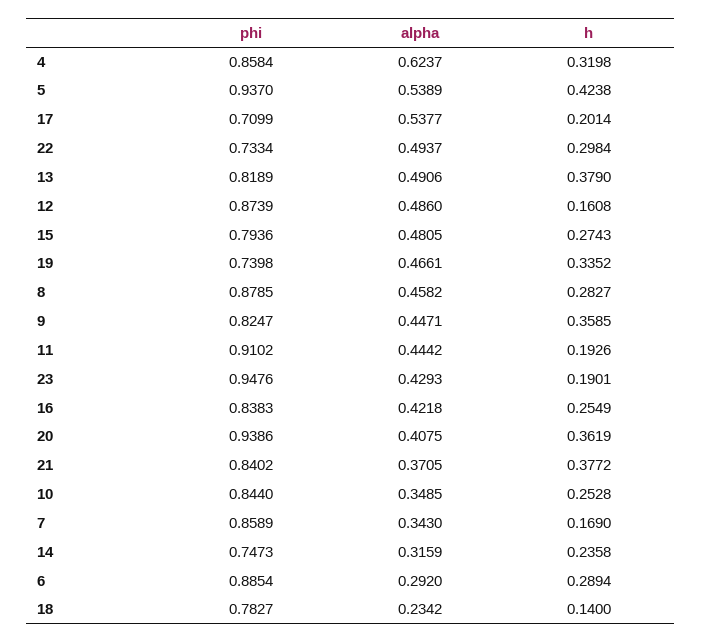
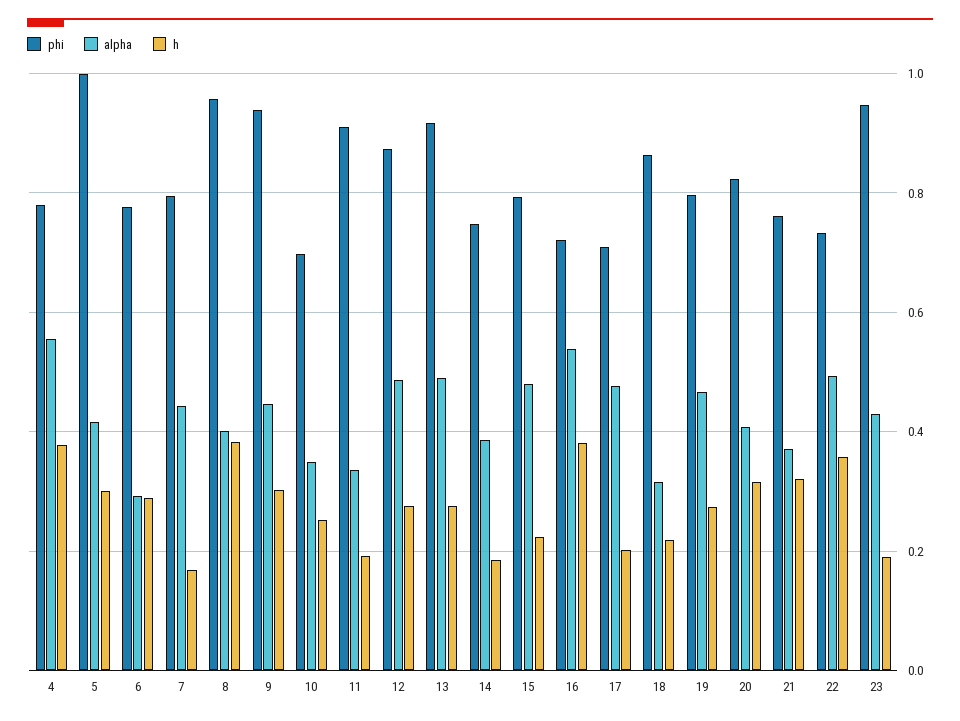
  {
    "phi": {
-     "4": 0.8584,
+     "4": 0.78,
-     "5": 0.937,
+     "5": 1,
      "17": 0.7099,
      "22": 0.7334,
-     "13": 0.8189,
+     "13": 0.92,
      "12": 0.8739,
      "15": 0.7936,
-     "19": 0.7398,
+     "19": 0.8,
-     "8": 0.8785,
+     "8": 0.96,
-     "9": 0.8247,
+     "9": 0.94,
      "11": 0.9102,
      "23": 0.9476,
-     "16": 0.8383,
+     "16": 0.72,
-     "20": 0.9386,
+     "20": 0.82,
-     "21": 0.8402,
+     "21": 0.76,
-     "10": 0.844,
+     "10": 0.7,
-     "7": 0.8589,
+     "7": 0.8,
      "14": 0.7473,
-     "6": 0.8854,
+     "6": 0.78,
-     "18": 0.7827
+     "18": 0.86
    },
    "alpha": {
-     "4": 0.6237,
+     "4": 0.56,
-     "5": 0.5389,
+     "5": 0.42,
-     "17": 0.5377,
+     "17": 0.48,
      "22": 0.4937,
      "13": 0.4906,
      "12": 0.486,
      "15": 0.4805,
      "19": 0.4661,
-     "8": 0.4582,
+     "8": 0.4,
      "9": 0.4471,
-     "11": 0.4442,
+     "11": 0.34,
      "23": 0.4293,
-     "16": 0.4218,
+     "16": 0.54,
      "20": 0.4075,
      "21": 0.3705,
      "10": 0.3485,
-     "7": 0.343,
+     "7": 0.44,
-     "14": 0.3159,
+     "14": 0.38,
      "6": 0.292,
-     "18": 0.2342
+     "18": 0.32
    },
    "h": {
-     "4": 0.3198,
+     "4": 0.38,
-     "5": 0.4238,
+     "5": 0.3,
      "17": 0.2014,
-     "22": 0.2984,
+     "22": 0.36,
-     "13": 0.379,
+     "13": 0.28,
-     "12": 0.1608,
+     "12": 0.28,
-     "15": 0.2743,
+     "15": 0.22,
-     "19": 0.3352,
+     "19": 0.28,
-     "8": 0.2827,
+     "8": 0.38,
-     "9": 0.3585,
+     "9": 0.3,
      "11": 0.1926,
      "23": 0.1901,
-     "16": 0.2549,
+     "16": 0.38,
-     "20": 0.3619,
+     "20": 0.32,
-     "21": 0.3772,
+     "21": 0.32,
      "10": 0.2528,
      "7": 0.169,
-     "14": 0.2358,
+     "14": 0.18,
      "6": 0.2894,
-     "18": 0.14
+     "18": 0.22
    }
  }

